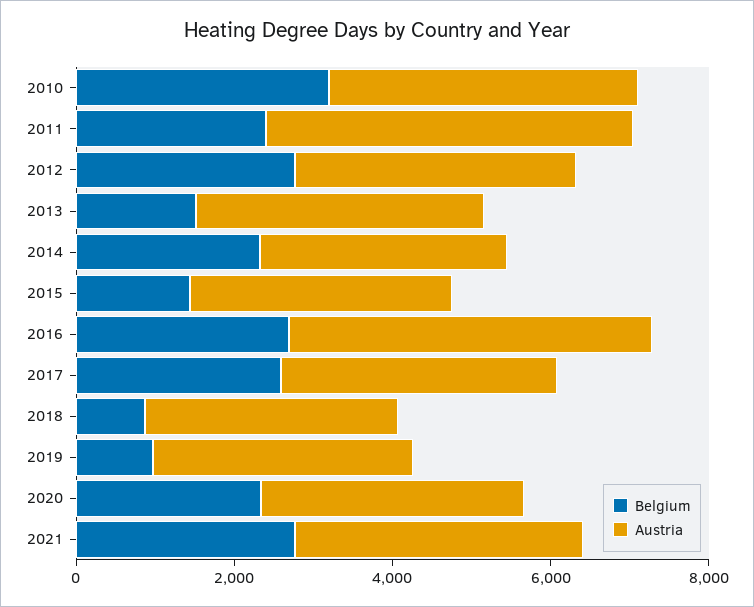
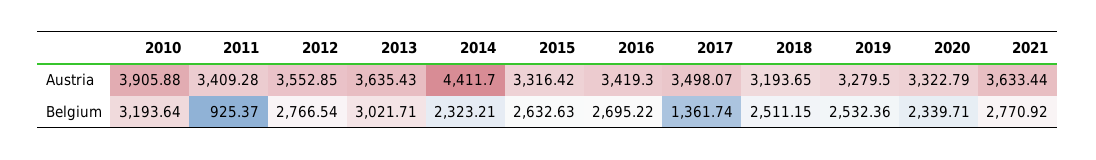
  {
    "Belgium": {
      "2010": 3193.64,
-     "2011": 2500,
+     "2011": 925.37,
      "2012": 2766.54,
-     "2013": 1500,
+     "2013": 3021.71,
      "2014": 2323.21,
-     "2015": 1500,
+     "2015": 2632.63,
      "2016": 2695.22,
-     "2017": 2500,
+     "2017": 1361.74,
-     "2018": 1000,
+     "2018": 2511.15,
-     "2019": 1000,
+     "2019": 2532.36,
      "2020": 2339.71,
      "2021": 2770.92
    },
    "Austria": {
      "2010": 3905.88,
-     "2011": 4500,
+     "2011": 3409.28,
      "2012": 3552.85,
      "2013": 3635.43,
-     "2014": 3000,
+     "2014": 4411.7,
      "2015": 3316.42,
-     "2016": 4500,
+     "2016": 3419.3,
      "2017": 3498.07,
      "2018": 3193.65,
      "2019": 3279.5,
      "2020": 3322.79,
      "2021": 3633.44
    }
  }

